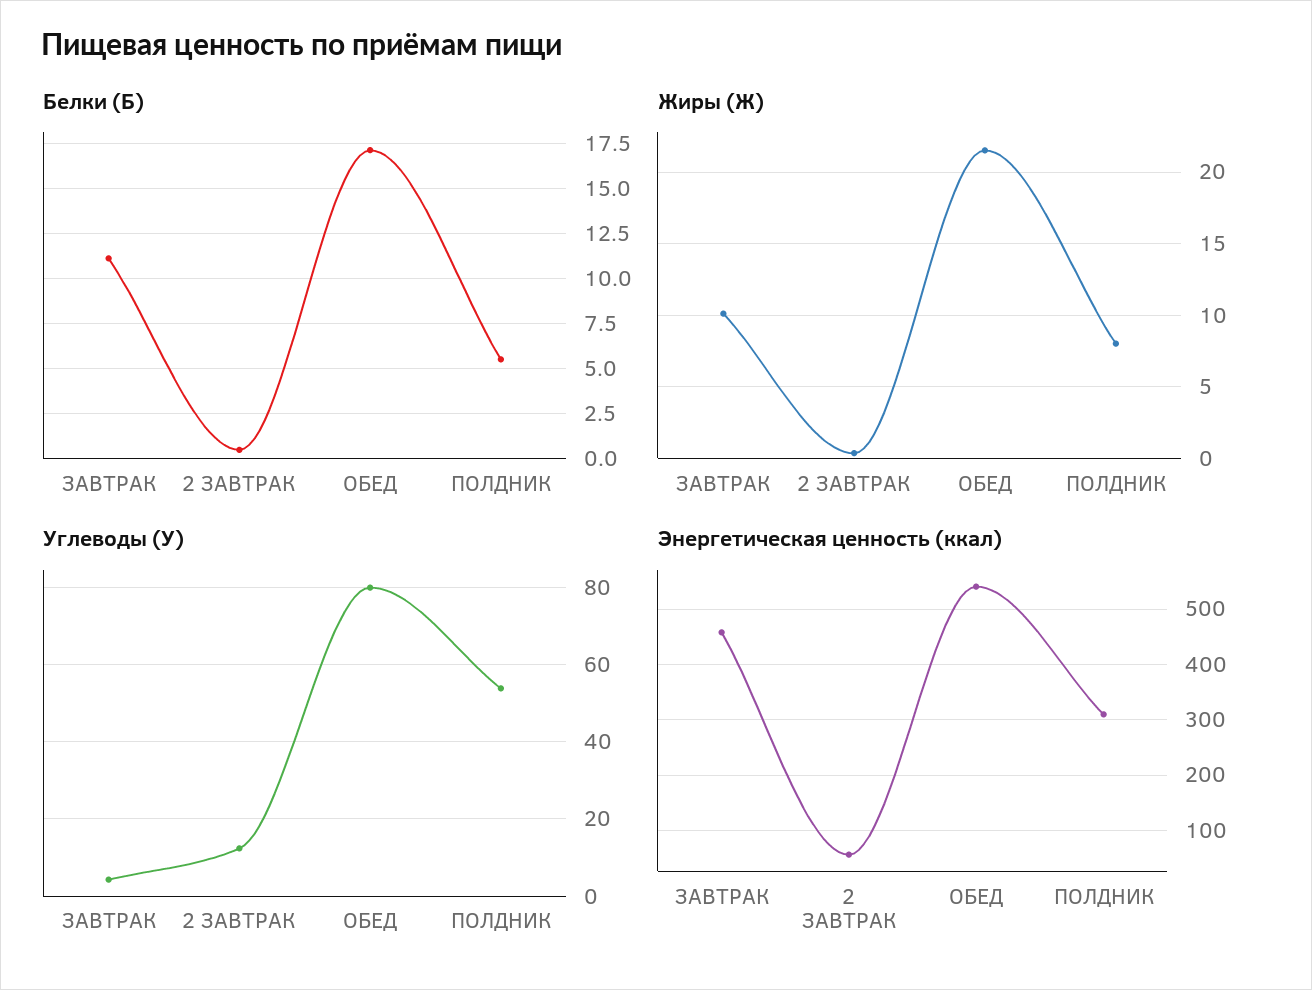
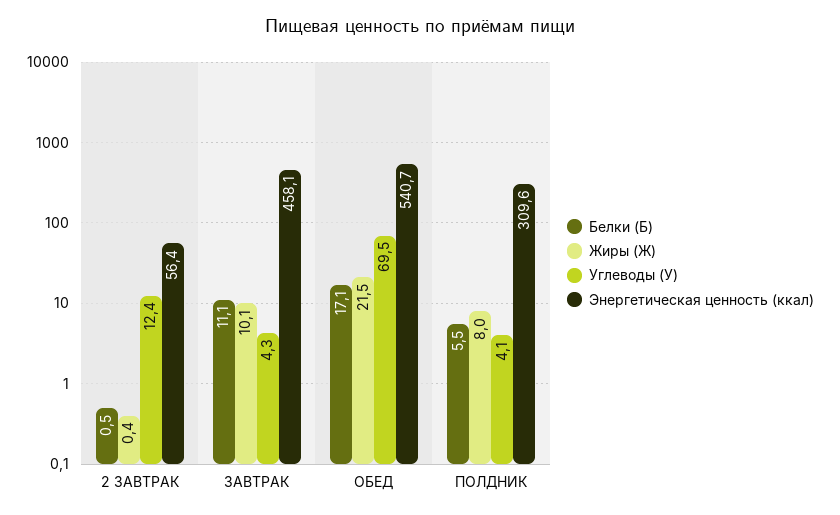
  {
    "Белки (Б)": {
      "ЗАВТРАК": 11.1,
      "2 ЗАВТРАК": 0.5,
      "ОБЕД": 17.1,
      "ПОЛДНИК": 5.5
    },
    "Жиры (Ж)": {
      "ЗАВТРАК": 10.1,
      "2 ЗАВТРАК": 0.4,
      "ОБЕД": 21.5,
      "ПОЛДНИК": 8
    },
    "Углеводы (У)": {
      "ЗАВТРАК": 4.3,
      "2 ЗАВТРАК": 12.4,
-     "ОБЕД": 80,
+     "ОБЕД": 69.5,
-     "ПОЛДНИК": 54
+     "ПОЛДНИК": 4.1
    },
    "Энергетическая ценность (ккал)": {
      "ЗАВТРАК": 458.1,
      "2 ЗАВТРАК": 56.4,
      "ОБЕД": 540.7,
      "ПОЛДНИК": 309.6
    }
  }

